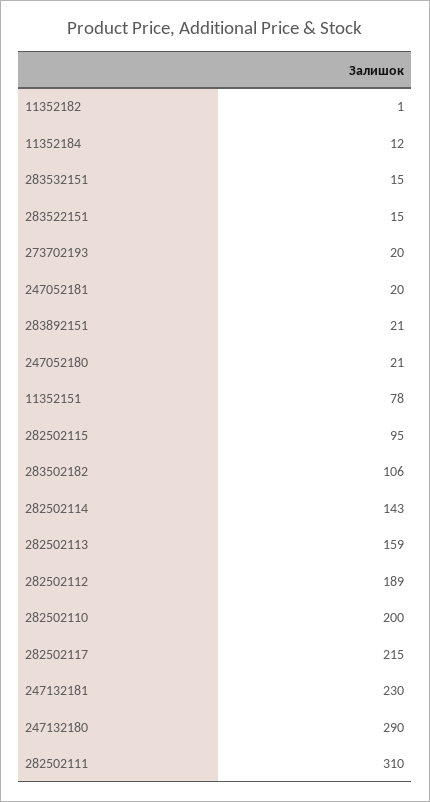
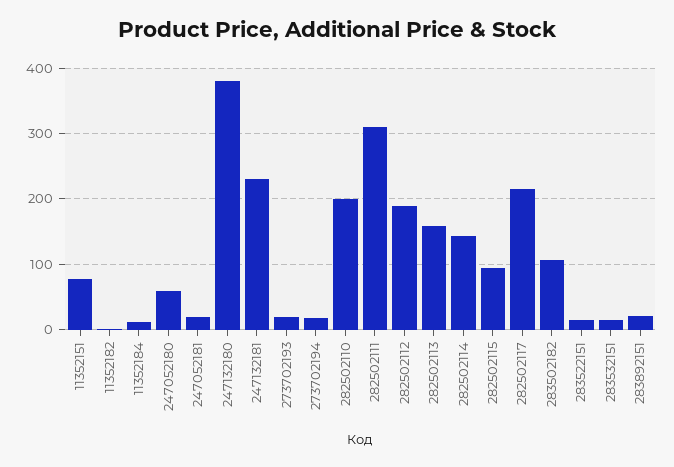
  {
    "11352182": 1,
    "11352184": 12,
    "283532151": 15,
    "283522151": 15,
    "273702193": 20,
    "247052181": 20,
    "283892151": 21,
-   "247052180": 21,
+   "247052180": 60,
    "11352151": 78,
    "282502115": 95,
    "283502182": 106,
    "282502114": 143,
    "282502113": 159,
    "282502112": 189,
    "282502110": 200,
    "282502117": 215,
    "247132181": 230,
-   "247132180": 290,
+   "247132180": 380,
-   "282502111": 310
+   "282502111": 310,
+   "273702194": 20
  }

